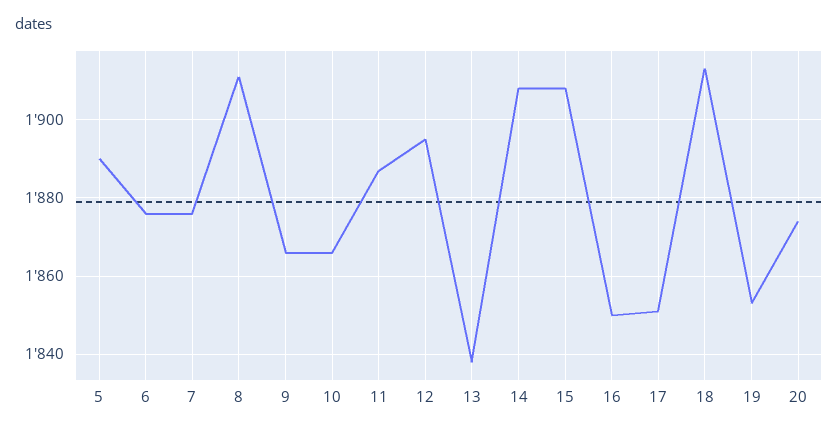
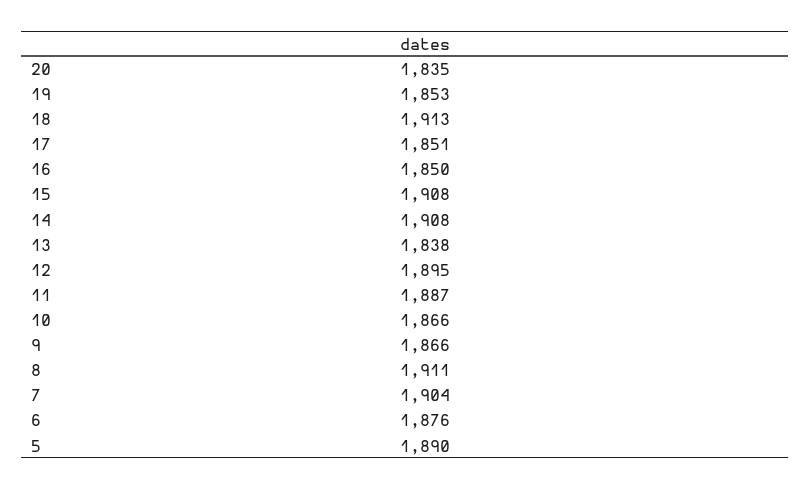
  {
    "5": 1890,
    "6": 1876,
-   "7": 1875,
+   "7": 1904,
    "8": 1911,
    "9": 1866,
    "10": 1866,
    "11": 1887,
    "12": 1895,
    "13": 1838,
    "14": 1908,
    "15": 1908,
    "16": 1850,
    "17": 1851,
    "18": 1913,
    "19": 1853,
-   "20": 1875
+   "20": 1835
  }

